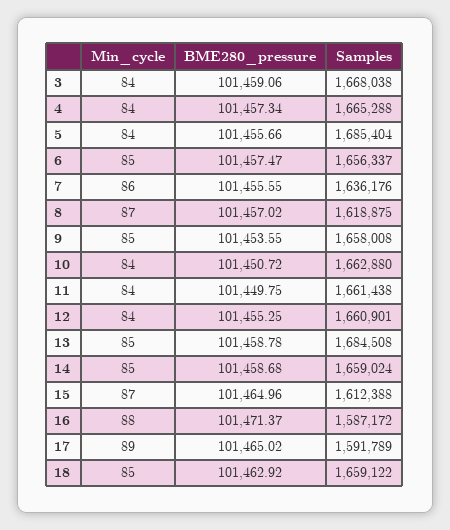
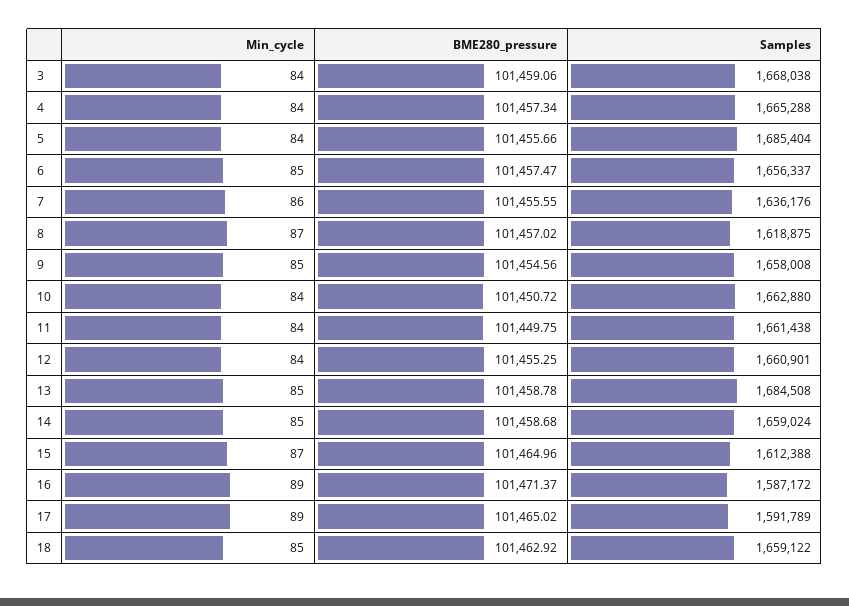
  {
    "Min_cycle": {
      "3": 84,
      "4": 84,
      "5": 84,
      "6": 85,
      "7": 86,
      "8": 87,
      "9": 85,
      "10": 84,
      "11": 84,
      "12": 84,
      "13": 85,
      "14": 85,
      "15": 87,
-     "16": 88,
+     "16": 89,
      "17": 89,
      "18": 85
    },
    "BME280_pressure": {
      "3": 101459.06,
      "4": 101457.34,
      "5": 101455.66,
      "6": 101457.47,
      "7": 101455.55,
      "8": 101457.02,
-     "9": 101453.55,
+     "9": 101454.56,
      "10": 101450.72,
      "11": 101449.75,
      "12": 101455.25,
      "13": 101458.78,
      "14": 101458.68,
      "15": 101464.96,
      "16": 101471.37,
      "17": 101465.02,
      "18": 101462.92
    },
    "Samples": {
      "3": 1668038,
      "4": 1665288,
      "5": 1685404,
      "6": 1656337,
      "7": 1636176,
      "8": 1618875,
      "9": 1658008,
      "10": 1662880,
      "11": 1661438,
      "12": 1660901,
      "13": 1684508,
      "14": 1659024,
      "15": 1612388,
      "16": 1587172,
      "17": 1591789,
      "18": 1659122
    }
  }

